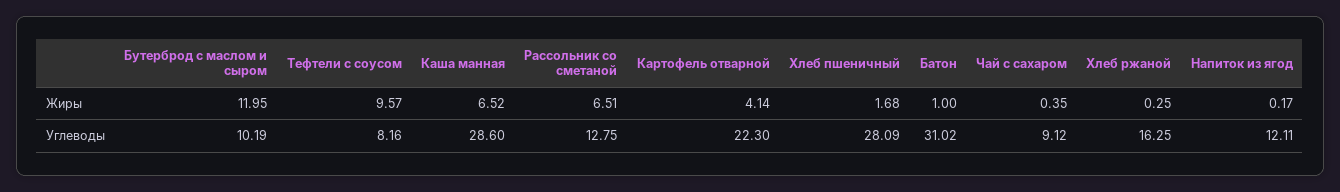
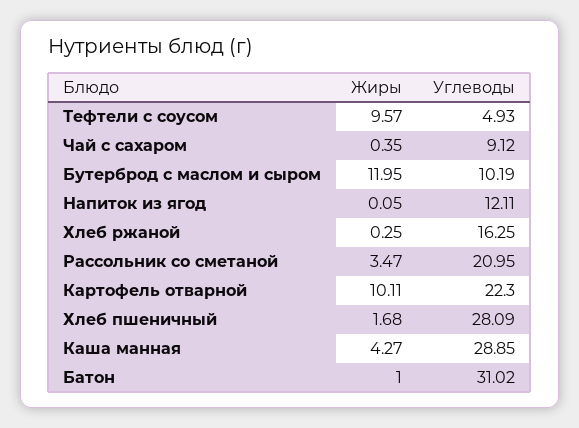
  {
    "Бутерброд с маслом и сыром": {
      "Жиры": 11.95,
      "Углеводы": 10.19
    },
    "Тефтели с соусом": {
      "Жиры": 9.57,
-     "Углеводы": 8.16
+     "Углеводы": 4.93
    },
    "Каша манная": {
-     "Жиры": 6.52,
+     "Жиры": 4.27,
-     "Углеводы": 28.6
+     "Углеводы": 28.85
    },
    "Рассольник со сметаной": {
-     "Жиры": 6.51,
+     "Жиры": 3.47,
-     "Углеводы": 12.75
+     "Углеводы": 20.95
    },
    "Картофель отварной": {
-     "Жиры": 4.14,
+     "Жиры": 10.11,
      "Углеводы": 22.3
    },
    "Хлеб пшеничный": {
      "Жиры": 1.68,
      "Углеводы": 28.09
    },
    "Батон": {
      "Жиры": 1,
      "Углеводы": 31.02
    },
    "Чай с сахаром": {
      "Жиры": 0.35,
      "Углеводы": 9.12
    },
    "Хлеб ржаной": {
      "Жиры": 0.25,
      "Углеводы": 16.25
    },
    "Напиток из ягод": {
-     "Жиры": 0.17,
+     "Жиры": 0.05,
      "Углеводы": 12.11
    }
  }

